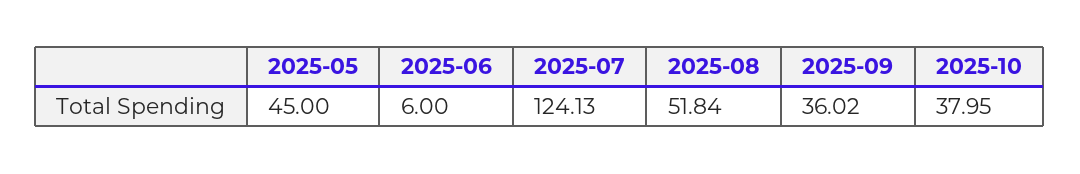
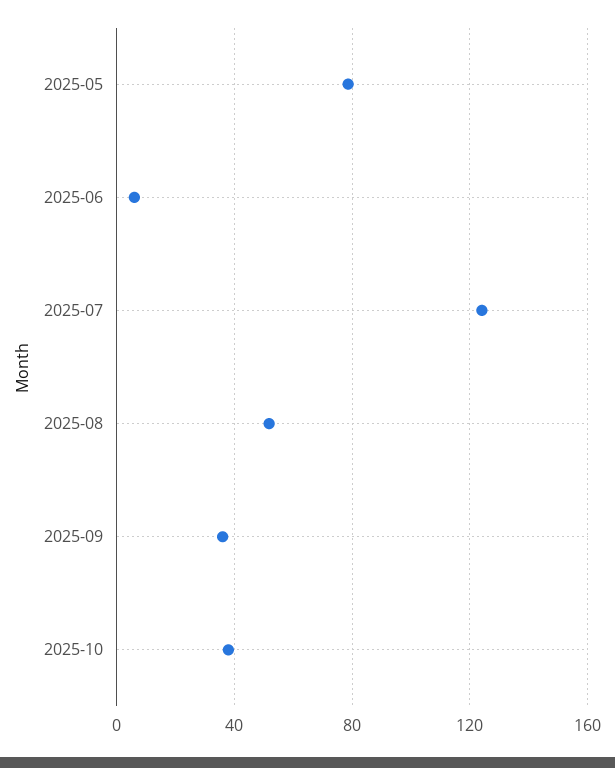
  {
-   "2025-05": 45,
+   "2025-05": 80,
    "2025-06": 6,
    "2025-07": 124.13,
    "2025-08": 51.84,
    "2025-09": 36.02,
    "2025-10": 37.95
  }

